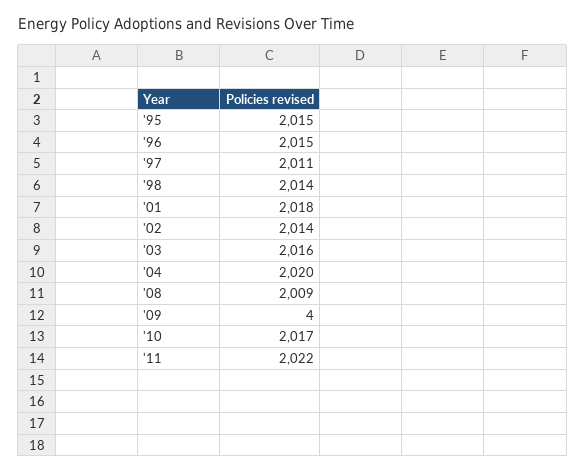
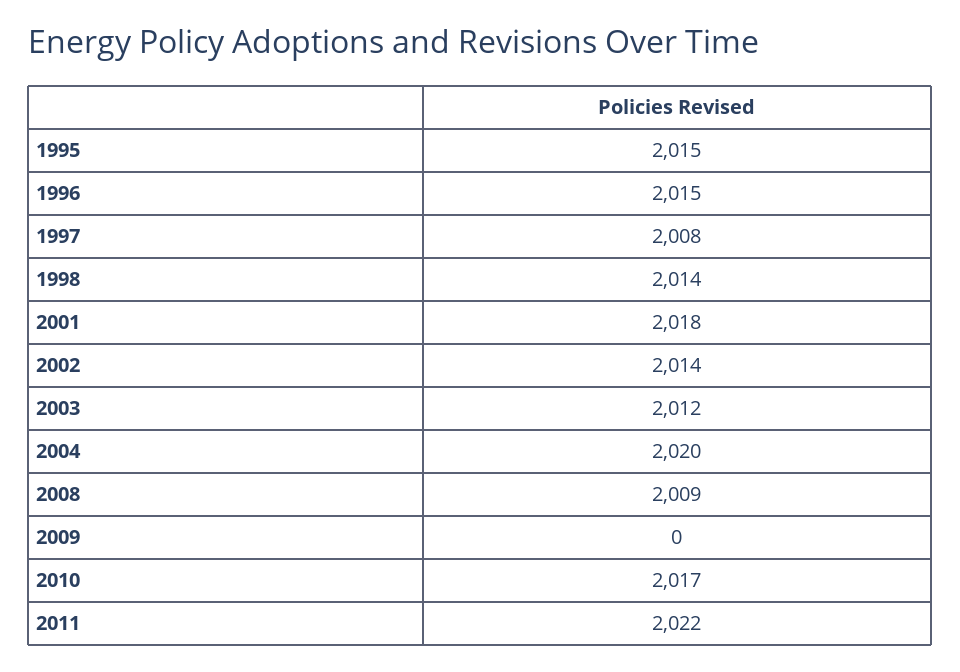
  {
    "'95": 2015,
    "'96": 2015,
-   "'97": 2011,
+   "'97": 2008,
    "'98": 2014,
    "'01": 2018,
    "'02": 2014,
-   "'03": 2016,
+   "'03": 2012,
    "'04": 2020,
    "'08": 2009,
-   "'09": 4,
+   "'09": 0,
    "'10": 2017,
    "'11": 2022
  }

